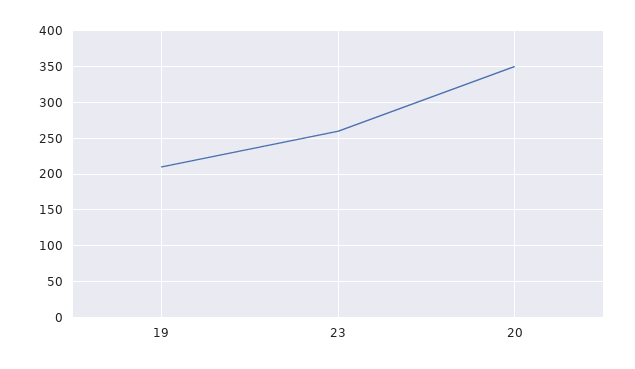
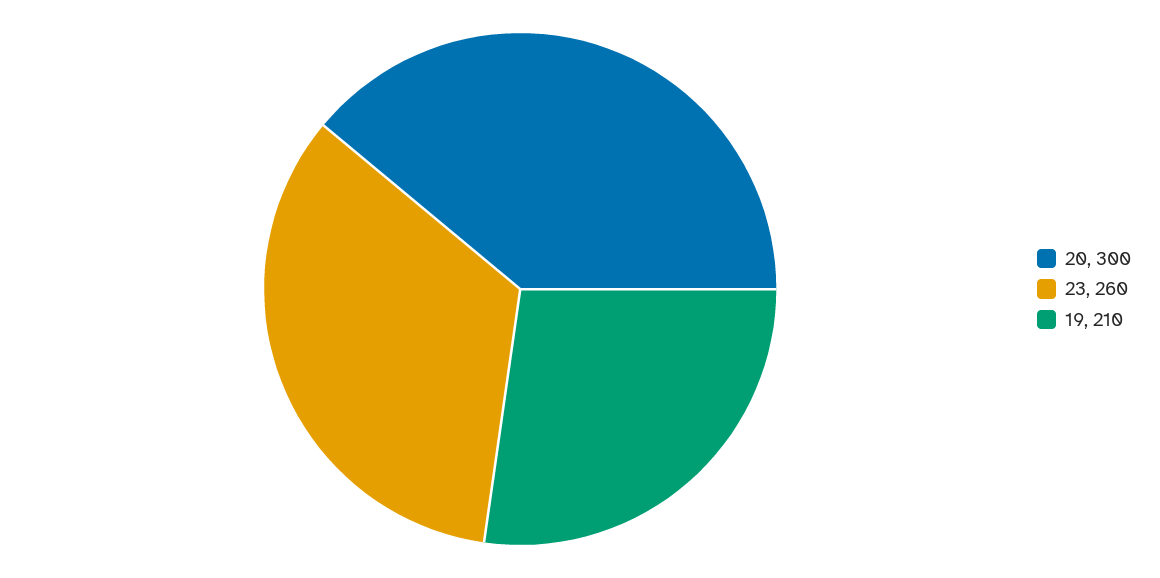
  {
    "19": 210,
    "23": 260,
-   "20": 350
+   "20": 300
  }

